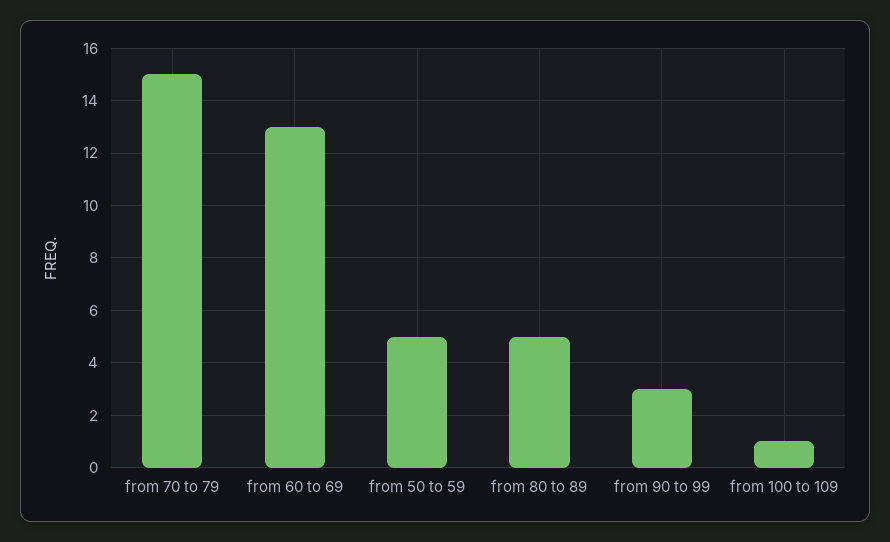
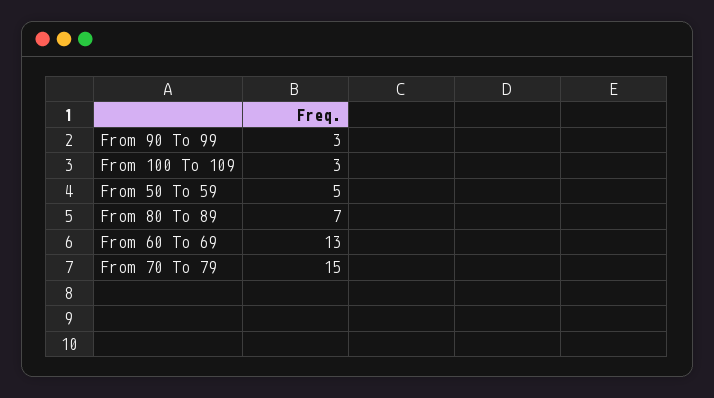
  {
    "from 70 to 79": 15,
    "from 60 to 69": 13,
    "from 50 to 59": 5,
-   "from 80 to 89": 5,
+   "from 80 to 89": 7,
    "from 90 to 99": 3,
-   "from 100 to 109": 1
+   "from 100 to 109": 3
  }

